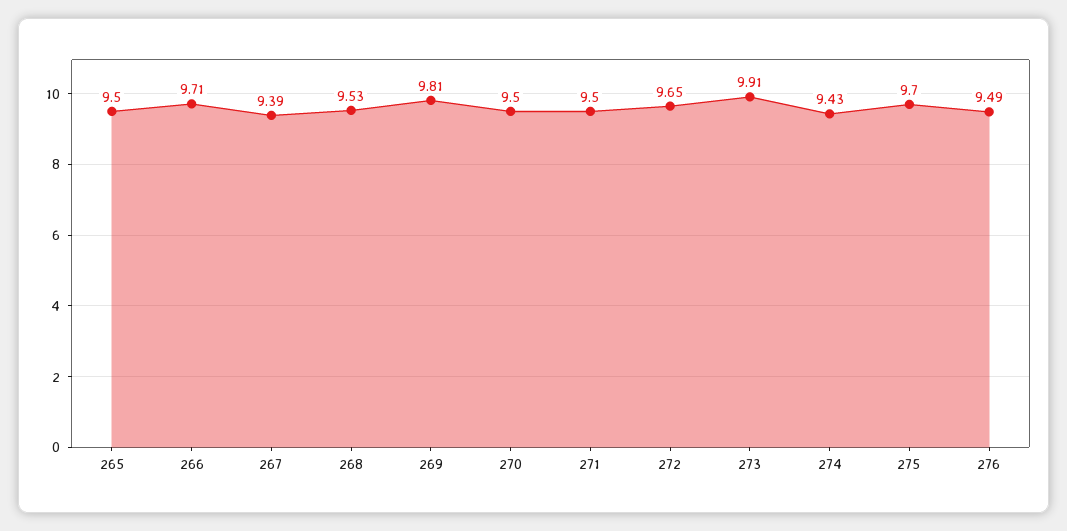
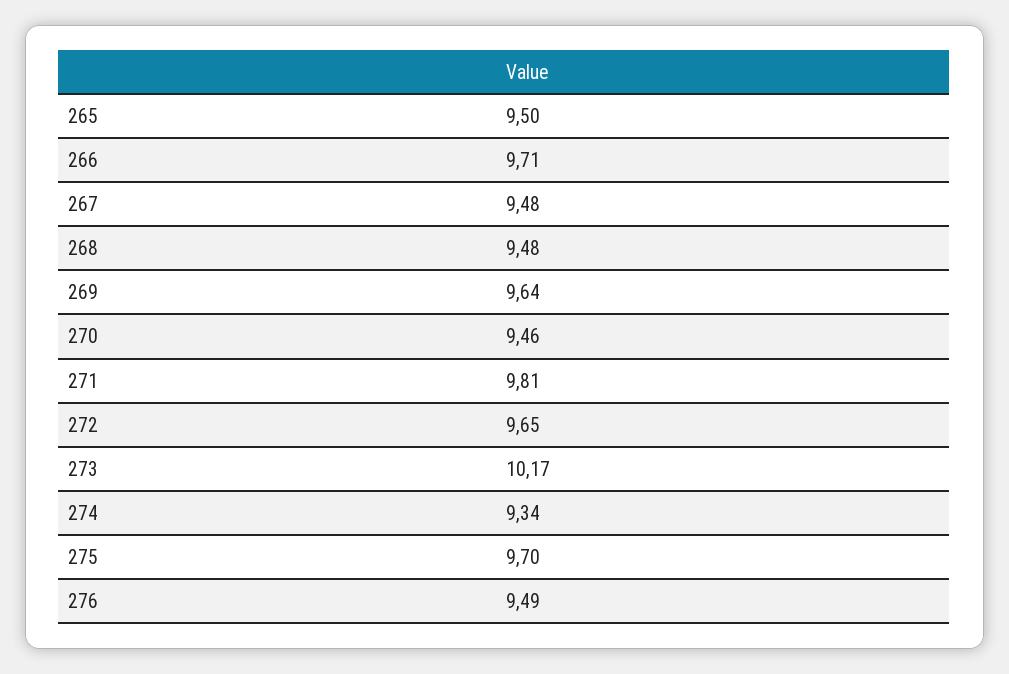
  {
    "265": 9.5,
    "266": 9.71,
-   "267": 9.39,
+   "267": 9.48,
-   "268": 9.53,
+   "268": 9.48,
-   "269": 9.81,
+   "269": 9.64,
-   "270": 9.5,
+   "270": 9.46,
-   "271": 9.5,
+   "271": 9.81,
    "272": 9.65,
-   "273": 9.91,
+   "273": 10.17,
-   "274": 9.43,
+   "274": 9.34,
    "275": 9.7,
    "276": 9.49
  }

